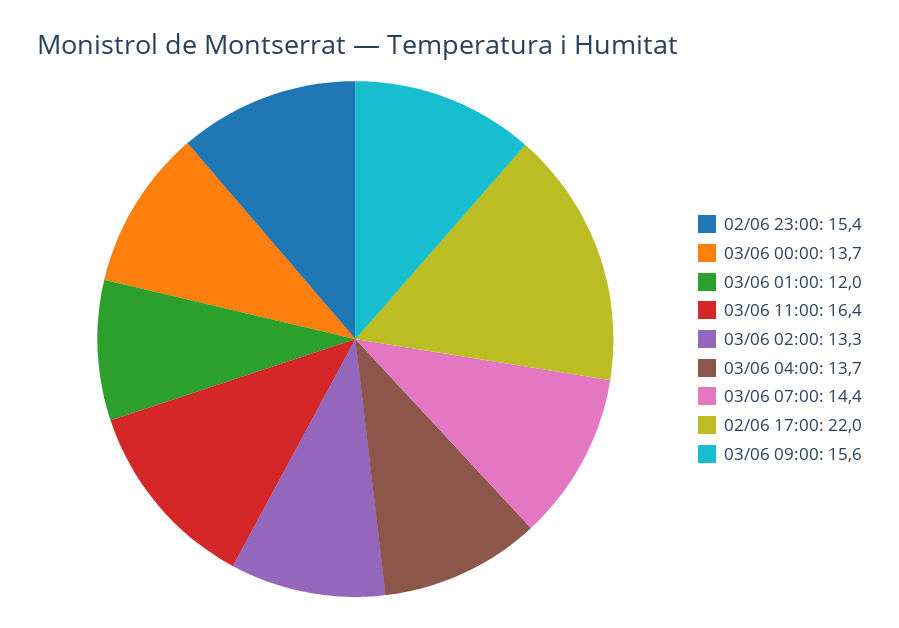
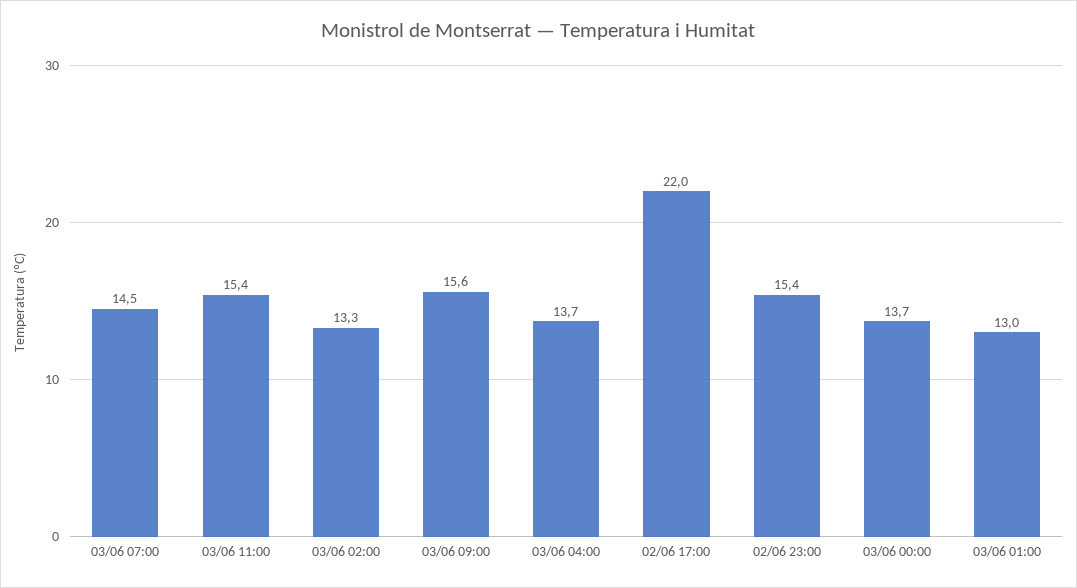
  {
    "02/06 23:00": 15.4,
    "03/06 00:00": 13.7,
-   "03/06 01:00": 12,
+   "03/06 01:00": 13,
-   "03/06 11:00": 16.4,
+   "03/06 11:00": 15.4,
    "03/06 02:00": 13.3,
    "03/06 04:00": 13.7,
-   "03/06 07:00": 14.4,
+   "03/06 07:00": 14.5,
    "02/06 17:00": 22,
    "03/06 09:00": 15.6
  }

